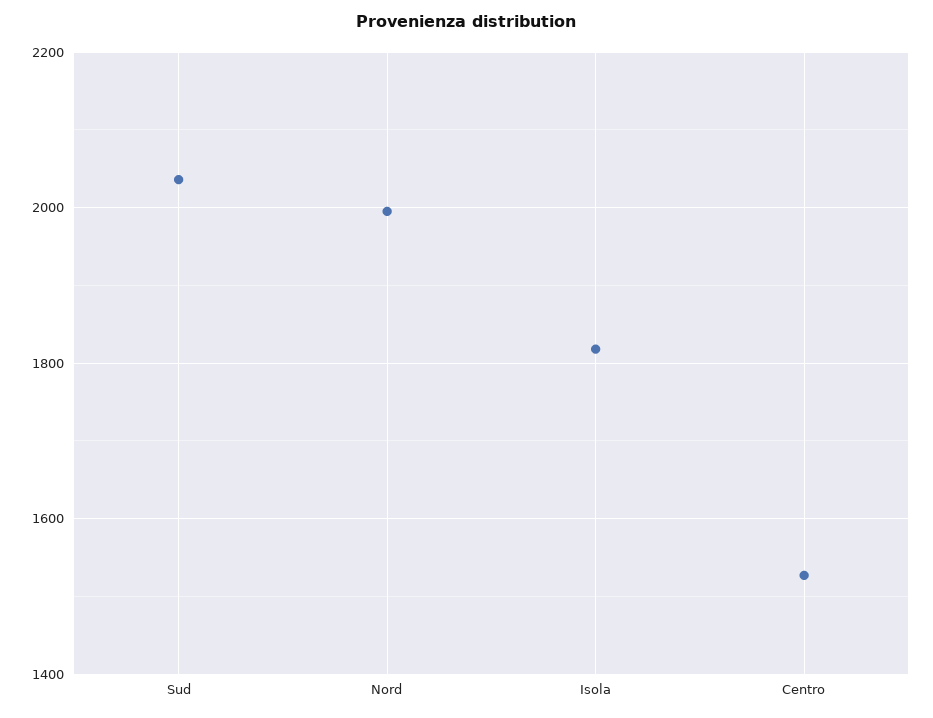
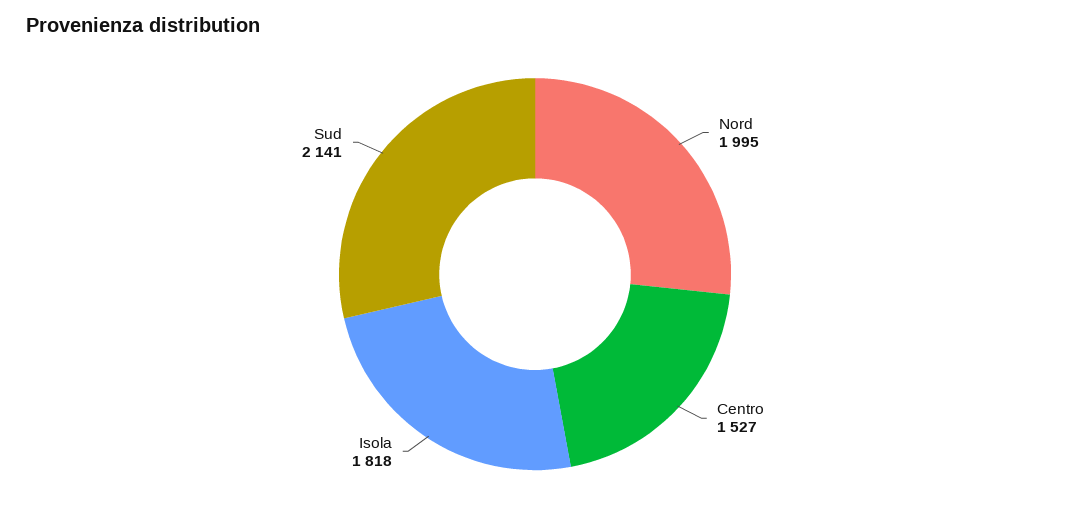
  {
-   "Sud": 2040,
+   "Sud": 2141,
    "Nord": 1995,
    "Isola": 1818,
    "Centro": 1527
  }

